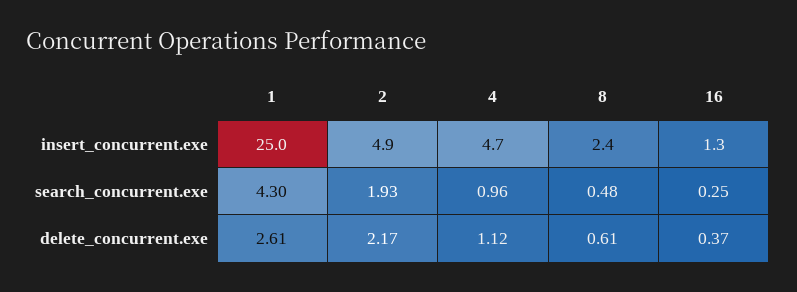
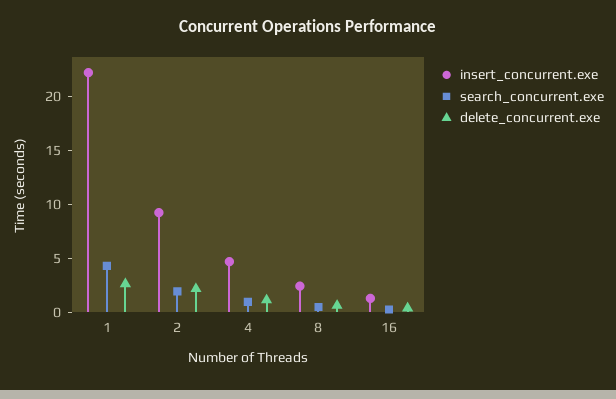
  {
    "insert_concurrent.exe": {
-     "1": 25,
+     "1": 22,
-     "2": 4.9,
+     "2": 9,
      "4": 4.7,
      "8": 2.4,
      "16": 1.3
    },
    "search_concurrent.exe": {
      "1": 4.3,
      "2": 1.93,
      "4": 0.96,
      "8": 0.48,
      "16": 0.25
    },
    "delete_concurrent.exe": {
      "1": 2.61,
      "2": 2.17,
      "4": 1.12,
      "8": 0.61,
      "16": 0.37
    }
  }

